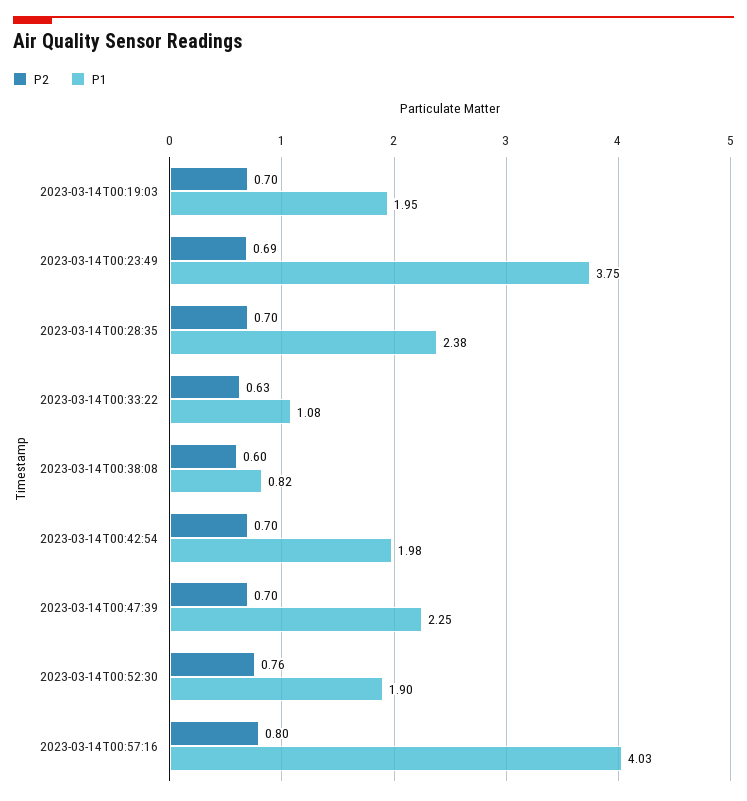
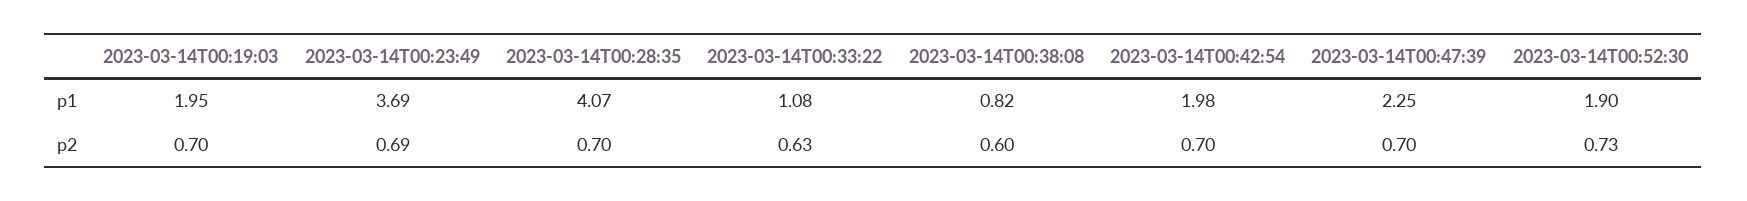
  {
    "P2": {
      "2023-03-14T00:19:03": 0.7,
      "2023-03-14T00:23:49": 0.69,
      "2023-03-14T00:28:35": 0.7,
      "2023-03-14T00:33:22": 0.63,
      "2023-03-14T00:38:08": 0.6,
      "2023-03-14T00:42:54": 0.7,
      "2023-03-14T00:47:39": 0.7,
-     "2023-03-14T00:52:30": 0.76,
+     "2023-03-14T00:52:30": 0.73
-     "2023-03-14T00:57:16": 0.8
    },
    "P1": {
      "2023-03-14T00:19:03": 1.95,
-     "2023-03-14T00:23:49": 3.75,
+     "2023-03-14T00:23:49": 3.69,
-     "2023-03-14T00:28:35": 2.38,
+     "2023-03-14T00:28:35": 4.07,
      "2023-03-14T00:33:22": 1.08,
      "2023-03-14T00:38:08": 0.82,
      "2023-03-14T00:42:54": 1.98,
      "2023-03-14T00:47:39": 2.25,
-     "2023-03-14T00:52:30": 1.9,
+     "2023-03-14T00:52:30": 1.9
-     "2023-03-14T00:57:16": 4.03
    }
  }

